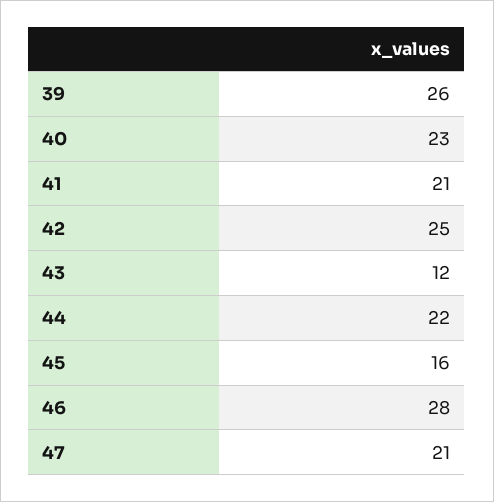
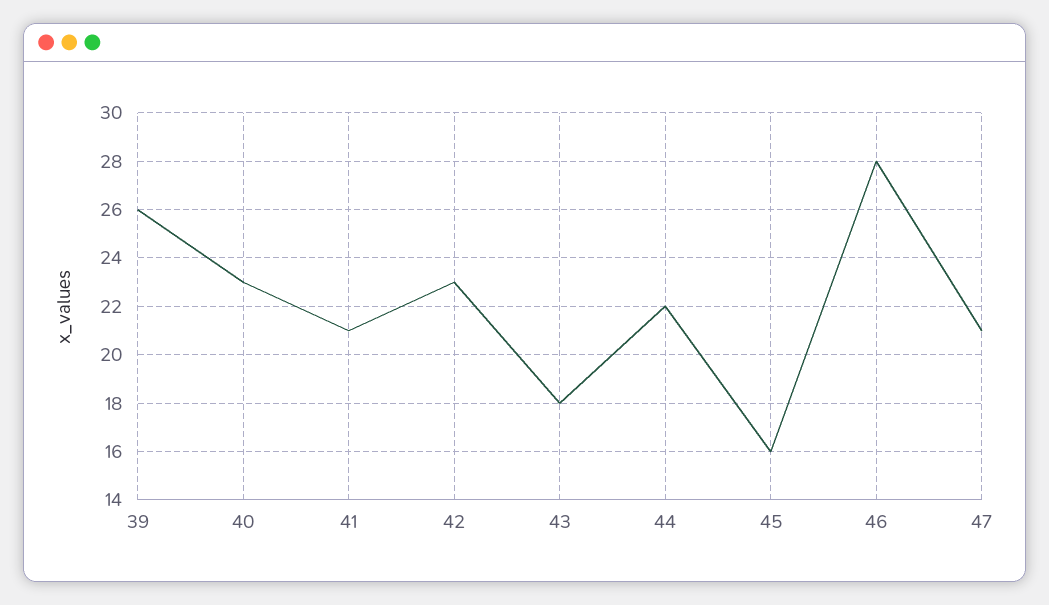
  {
    "39": 26,
    "40": 23,
    "41": 21,
-   "42": 25,
+   "42": 23,
-   "43": 12,
+   "43": 18,
    "44": 22,
    "45": 16,
    "46": 28,
    "47": 21
  }

